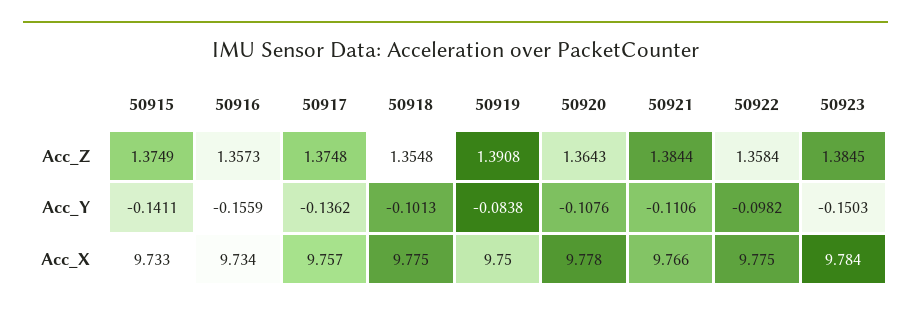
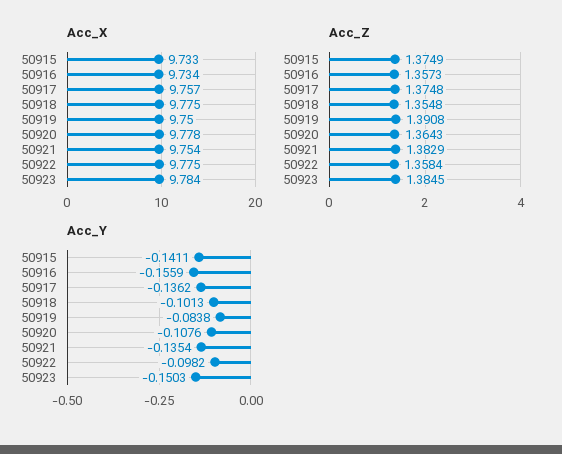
  {
    "Acc_Z": {
      "50915": 1.3749,
      "50916": 1.3573,
      "50917": 1.3748,
      "50918": 1.3548,
      "50919": 1.3908,
      "50920": 1.3643,
-     "50921": 1.3844,
+     "50921": 1.3829,
      "50922": 1.3584,
      "50923": 1.3845
    },
    "Acc_Y": {
      "50915": -0.1411,
      "50916": -0.1559,
      "50917": -0.1362,
      "50918": -0.1013,
      "50919": -0.0838,
      "50920": -0.1076,
-     "50921": -0.1106,
+     "50921": -0.1354,
      "50922": -0.0982,
      "50923": -0.1503
    },
    "Acc_X": {
      "50915": 9.733,
      "50916": 9.734,
      "50917": 9.757,
      "50918": 9.775,
      "50919": 9.75,
      "50920": 9.778,
-     "50921": 9.766,
+     "50921": 9.754,
      "50922": 9.775,
      "50923": 9.784
    }
  }

